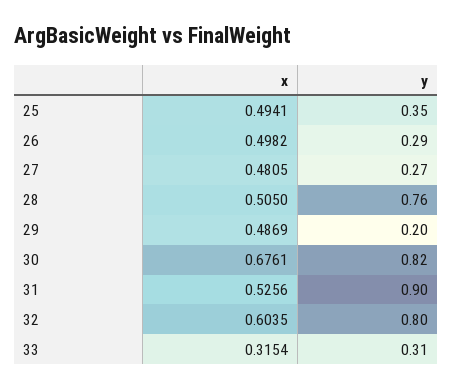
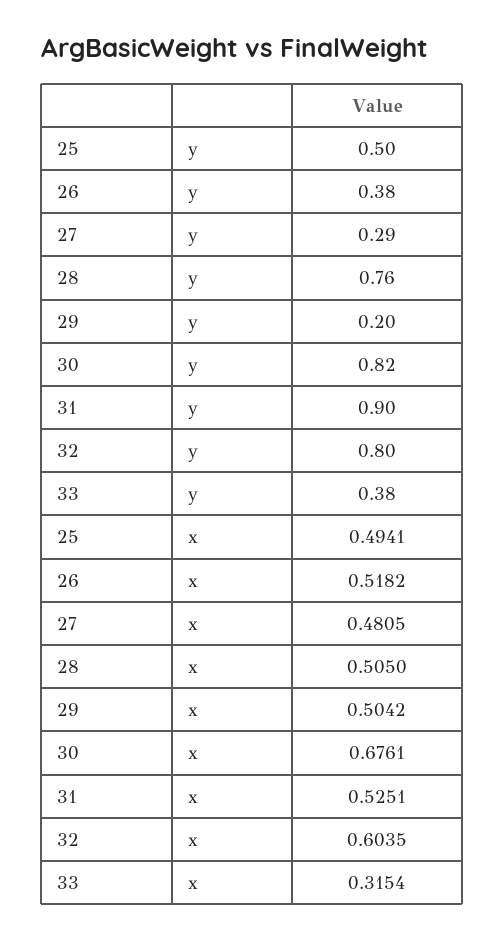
  {
    "x": {
      "25": 0.4941,
-     "26": 0.4982,
+     "26": 0.5182,
      "27": 0.4805,
      "28": 0.505,
-     "29": 0.4869,
+     "29": 0.5042,
      "30": 0.6761,
-     "31": 0.5256,
+     "31": 0.5251,
      "32": 0.6035,
      "33": 0.3154
    },
    "y": {
-     "25": 0.35,
+     "25": 0.5,
-     "26": 0.29,
+     "26": 0.38,
-     "27": 0.27,
+     "27": 0.29,
      "28": 0.76,
      "29": 0.2,
      "30": 0.82,
      "31": 0.9,
      "32": 0.8,
-     "33": 0.31
+     "33": 0.38
    }
  }

